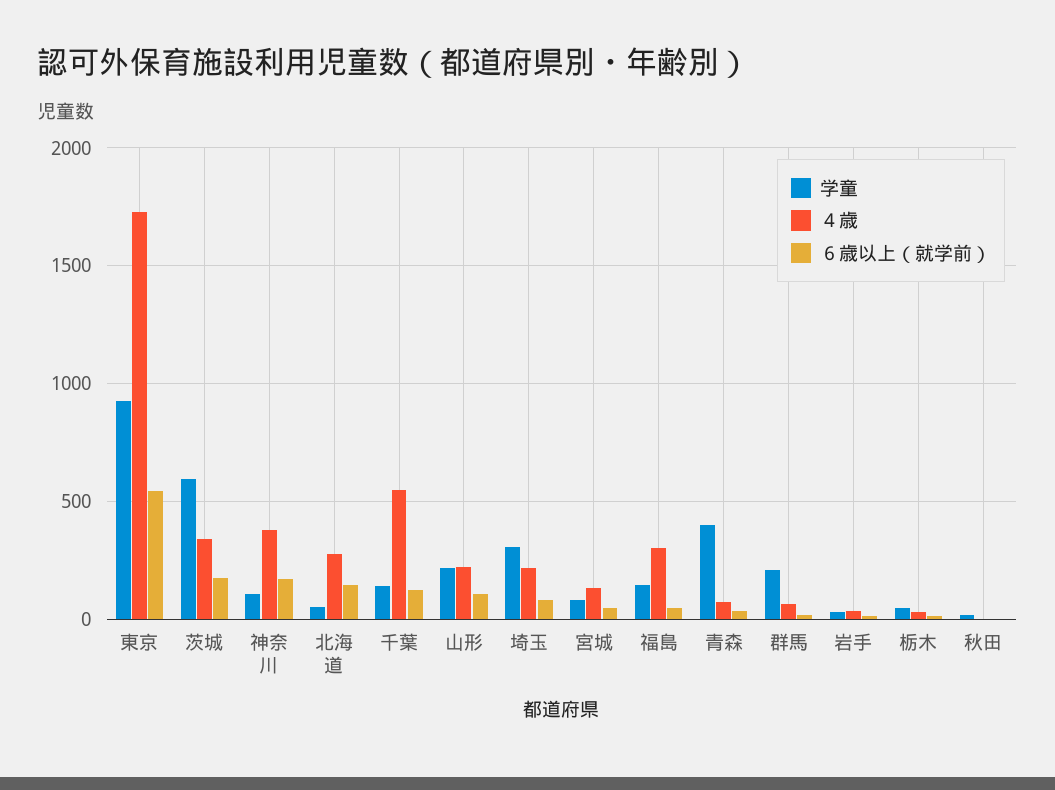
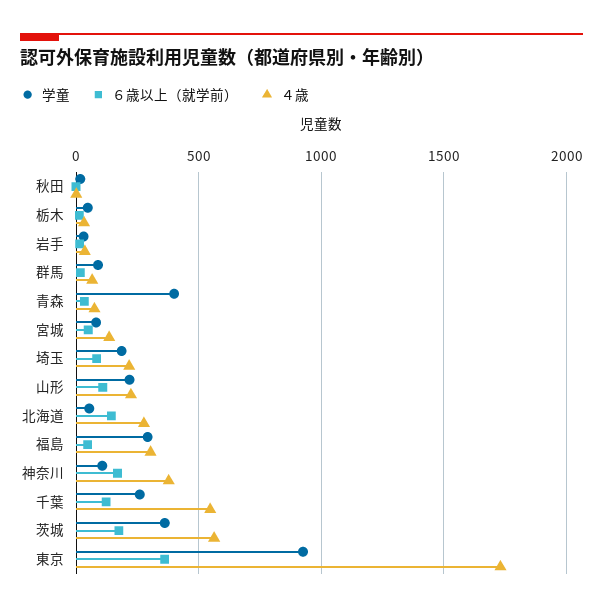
  {
    "学童": {
      "東京": 950,
-     "茨城": 600,
+     "茨城": 350,
      "神奈川": 100,
      "北海道": 50,
-     "千葉": 150,
+     "千葉": 250,
      "山形": 200,
-     "埼玉": 300,
+     "埼玉": 200,
      "宮城": 100,
-     "福島": 150,
+     "福島": 300,
      "青森": 400,
-     "群馬": 200,
+     "群馬": 100,
      "岩手": 50,
      "栃木": 50,
      "秋田": 0
    },
    "４歳": {
      "東京": 1750,
-     "茨城": 350,
+     "茨城": 550,
      "神奈川": 400,
      "北海道": 300,
      "千葉": 550,
      "山形": 200,
      "埼玉": 200,
      "宮城": 150,
      "福島": 300,
      "青森": 100,
      "群馬": 50,
      "岩手": 50,
      "栃木": 50,
      "秋田": 0
    },
    "６歳以上（就学前）": {
-     "東京": 550,
+     "東京": 350,
      "茨城": 200,
      "神奈川": 150,
      "北海道": 150,
      "千葉": 100,
      "山形": 100,
      "埼玉": 100,
      "宮城": 50,
      "福島": 50,
      "青森": 50,
      "群馬": 0,
      "岩手": 0,
      "栃木": 0,
      "秋田": 0
    }
  }

